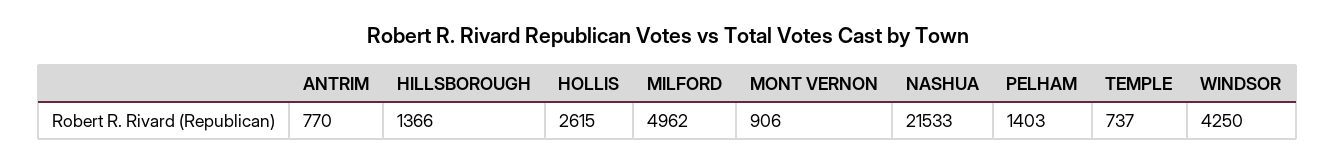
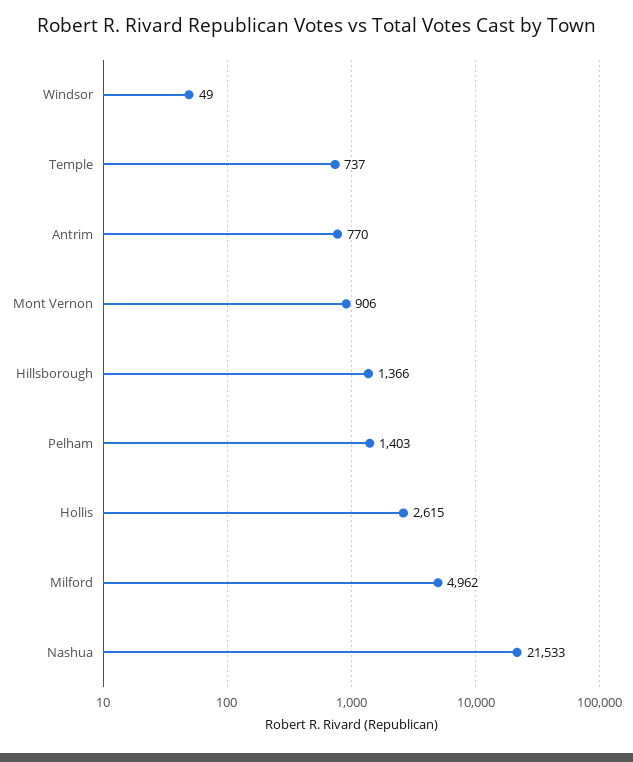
  {
    "ANTRIM": 770,
    "HILLSBOROUGH": 1366,
    "HOLLIS": 2615,
    "MILFORD": 4962,
    "MONT VERNON": 906,
    "NASHUA": 21533,
    "PELHAM": 1403,
    "TEMPLE": 737,
-   "WINDSOR": 4250
+   "WINDSOR": 49
  }

